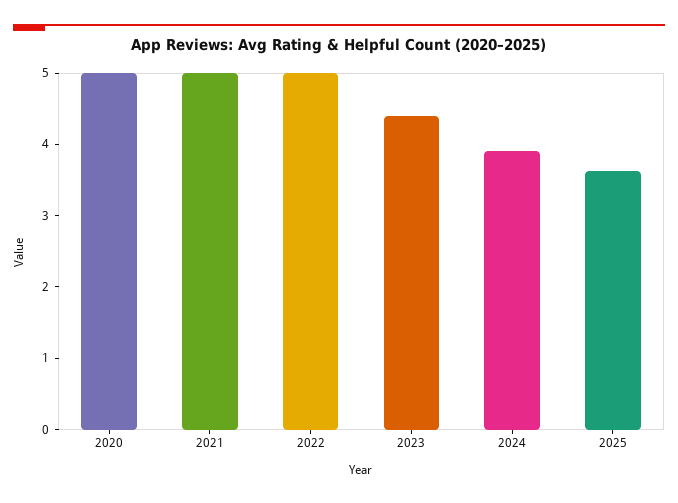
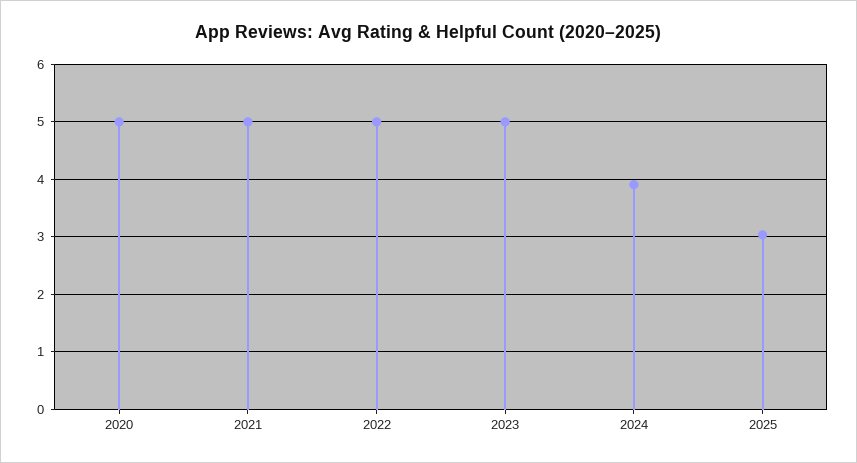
  {
    "2020": 5,
    "2021": 5,
    "2022": 5,
-   "2023": 4.4,
+   "2023": 5,
    "2024": 4,
-   "2025": 3.6
+   "2025": 3
  }

